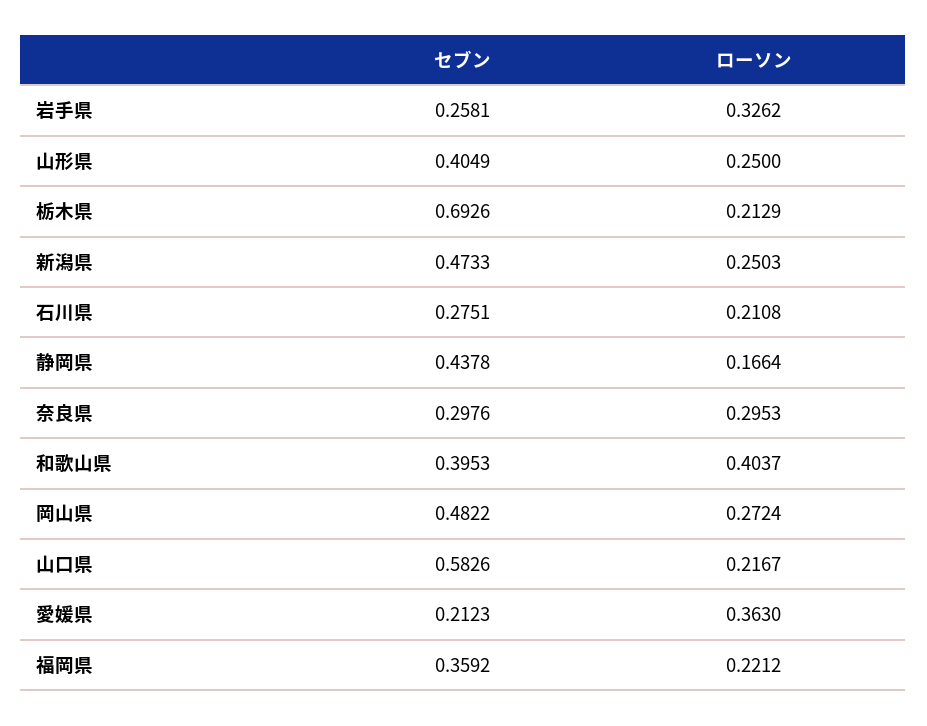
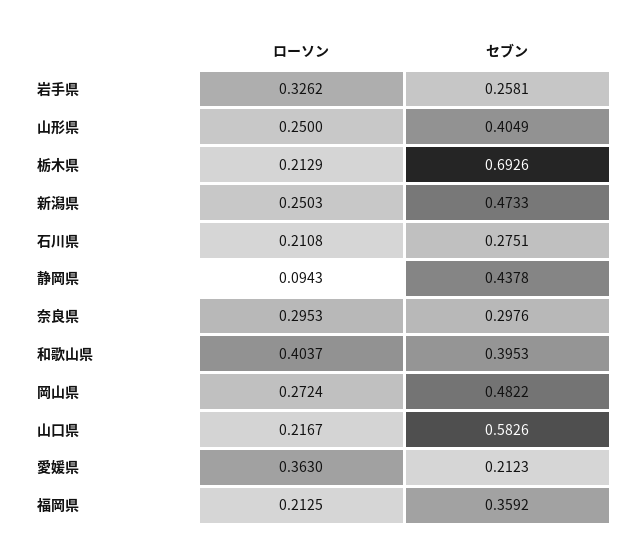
  {
    "セブン": {
      "岩手県": 0.2581,
      "山形県": 0.4049,
      "栃木県": 0.6926,
      "新潟県": 0.4733,
      "石川県": 0.2751,
      "静岡県": 0.4378,
      "奈良県": 0.2976,
      "和歌山県": 0.3953,
      "岡山県": 0.4822,
      "山口県": 0.5826,
      "愛媛県": 0.2123,
      "福岡県": 0.3592
    },
    "ローソン": {
      "岩手県": 0.3262,
      "山形県": 0.25,
      "栃木県": 0.2129,
      "新潟県": 0.2503,
      "石川県": 0.2108,
-     "静岡県": 0.1664,
+     "静岡県": 0.0943,
      "奈良県": 0.2953,
      "和歌山県": 0.4037,
      "岡山県": 0.2724,
      "山口県": 0.2167,
      "愛媛県": 0.363,
-     "福岡県": 0.2212
+     "福岡県": 0.2125
    }
  }

